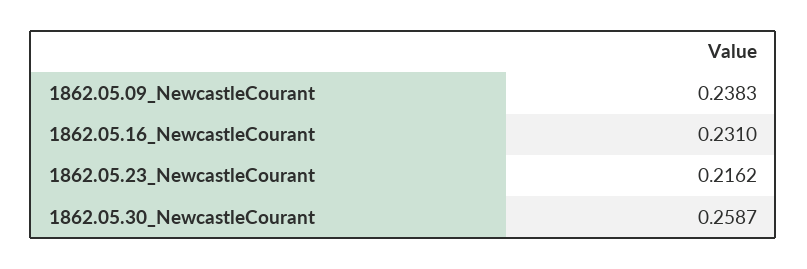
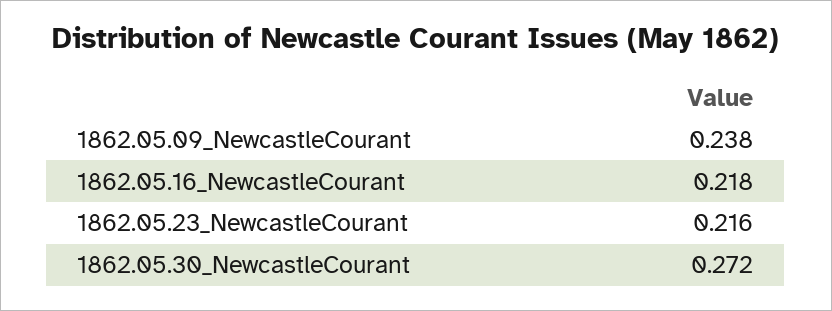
  {
    "1862.05.09_NewcastleCourant": 0.2383,
-   "1862.05.16_NewcastleCourant": 0.231,
+   "1862.05.16_NewcastleCourant": 0.218,
    "1862.05.23_NewcastleCourant": 0.2162,
-   "1862.05.30_NewcastleCourant": 0.2587
+   "1862.05.30_NewcastleCourant": 0.272
  }

